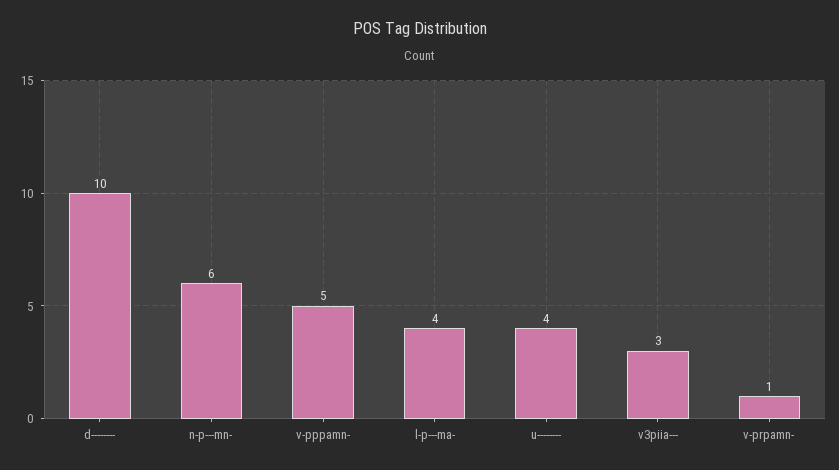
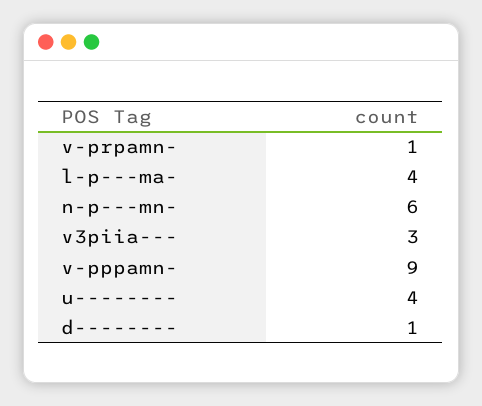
  {
-   "d--------": 10,
+   "d--------": 1,
    "n-p---mn-": 6,
-   "v-pppamn-": 5,
+   "v-pppamn-": 9,
    "l-p---ma-": 4,
    "u--------": 4,
    "v3piia---": 3,
    "v-prpamn-": 1
  }

